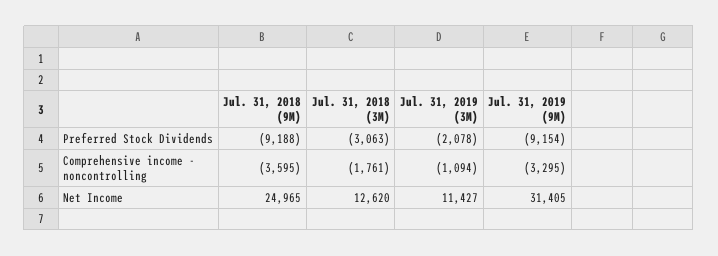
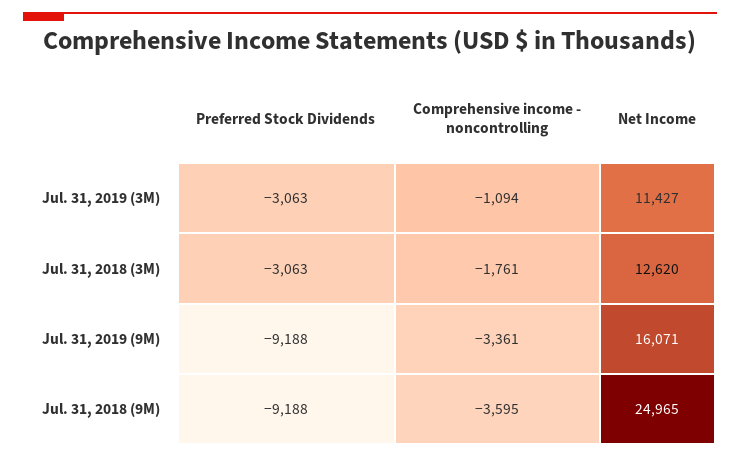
  {
    "Jul. 31, 2018 (9M)": {
      "Preferred Stock Dividends": -9188,
      "Comprehensive income - noncontrolling": -3595,
      "Net Income": 24965
    },
    "Jul. 31, 2018 (3M)": {
      "Preferred Stock Dividends": -3063,
      "Comprehensive income - noncontrolling": -1761,
      "Net Income": 12620
    },
    "Jul. 31, 2019 (3M)": {
-     "Preferred Stock Dividends": -2078,
+     "Preferred Stock Dividends": -3063,
      "Comprehensive income - noncontrolling": -1094,
      "Net Income": 11427
    },
    "Jul. 31, 2019 (9M)": {
-     "Preferred Stock Dividends": -9154,
+     "Preferred Stock Dividends": -9188,
-     "Comprehensive income - noncontrolling": -3295,
+     "Comprehensive income - noncontrolling": -3361,
-     "Net Income": 31405
+     "Net Income": 16071
    }
  }

